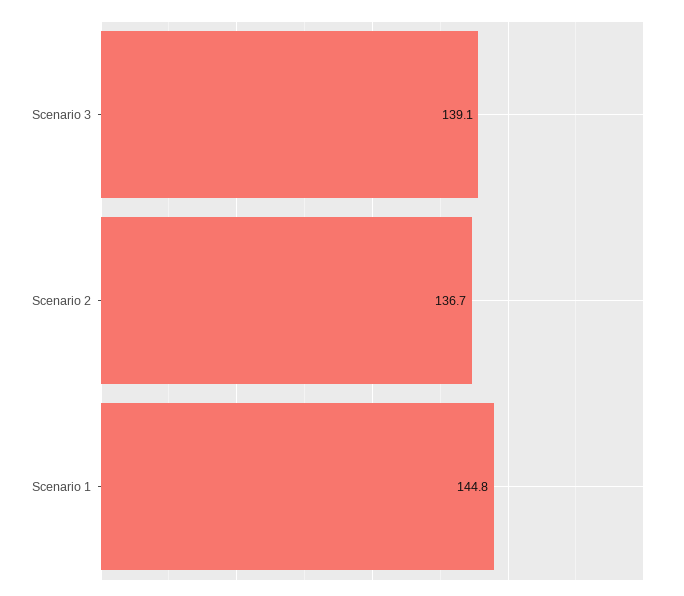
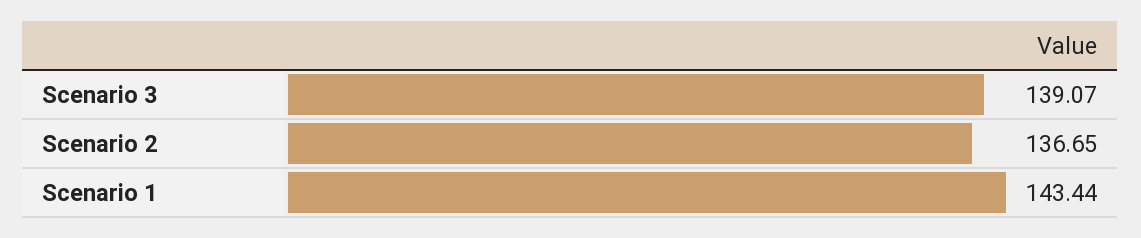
  {
    "Scenario 3": 139.07,
    "Scenario 2": 136.65,
-   "Scenario 1": 144.8
+   "Scenario 1": 143.44
  }

